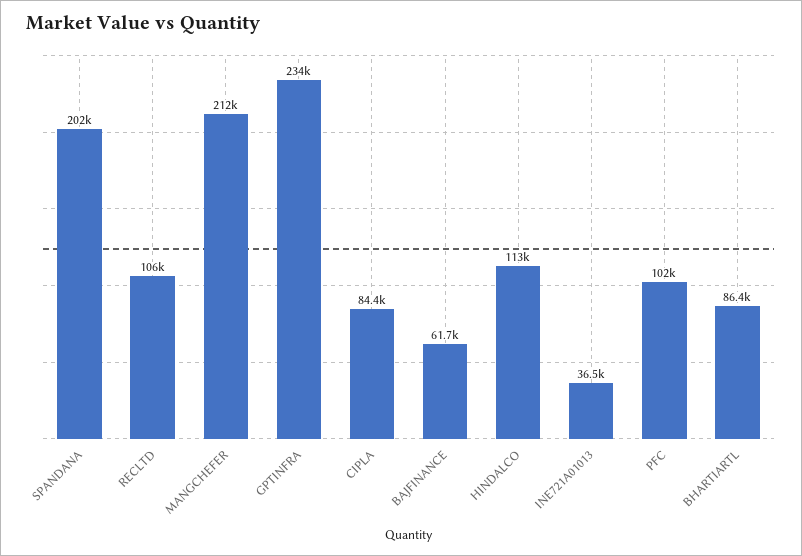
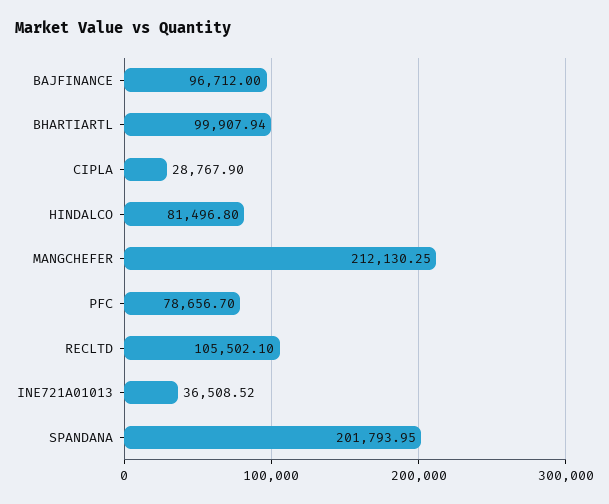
  {
    "SPANDANA": 201793.95,
    "RECLTD": 105502.1,
    "MANGCHEFER": 212130.25,
-   "GPTINFRA": 234000,
-   "CIPLA": 84400,
+   "CIPLA": 28767.9,
-   "BAJFINANCE": 61700,
+   "BAJFINANCE": 96712,
-   "HINDALCO": 113000,
+   "HINDALCO": 81496.8,
    "INE721A01013": 36508.52,
-   "PFC": 102000,
+   "PFC": 78656.7,
-   "BHARTIARTL": 86400
+   "BHARTIARTL": 99907.94
  }

